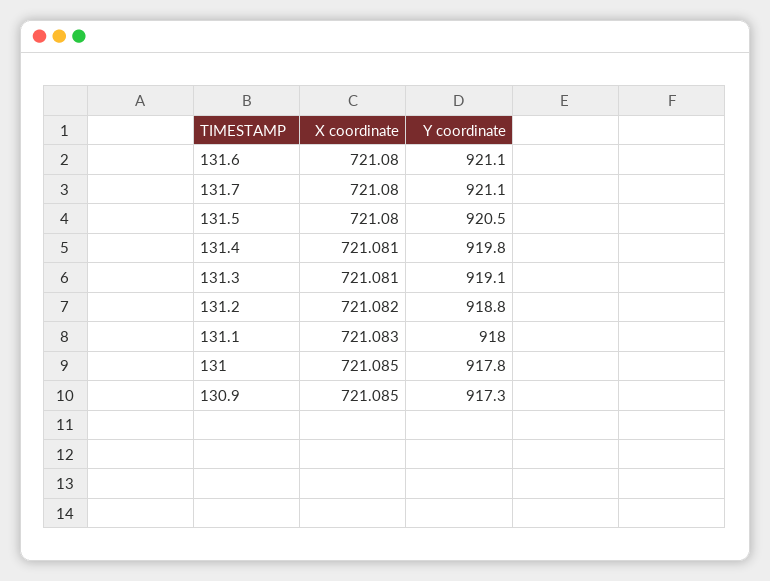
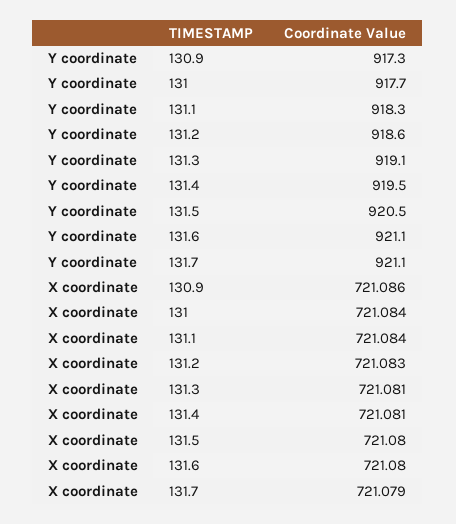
  {
    "X coordinate": {
      "131.6": 721.08,
-     "131.7": 721.08,
+     "131.7": 721.079,
      "131.5": 721.08,
      "131.4": 721.081,
      "131.3": 721.081,
-     "131.2": 721.082,
+     "131.2": 721.083,
-     "131.1": 721.083,
+     "131.1": 721.084,
-     "131": 721.085,
+     "131": 721.084,
-     "130.9": 721.085
+     "130.9": 721.086
    },
    "Y coordinate": {
      "131.6": 921.1,
      "131.7": 921.1,
      "131.5": 920.5,
-     "131.4": 919.8,
+     "131.4": 919.5,
      "131.3": 919.1,
-     "131.2": 918.8,
+     "131.2": 918.6,
-     "131.1": 918,
+     "131.1": 918.3,
-     "131": 917.8,
+     "131": 917.7,
      "130.9": 917.3
    }
  }

